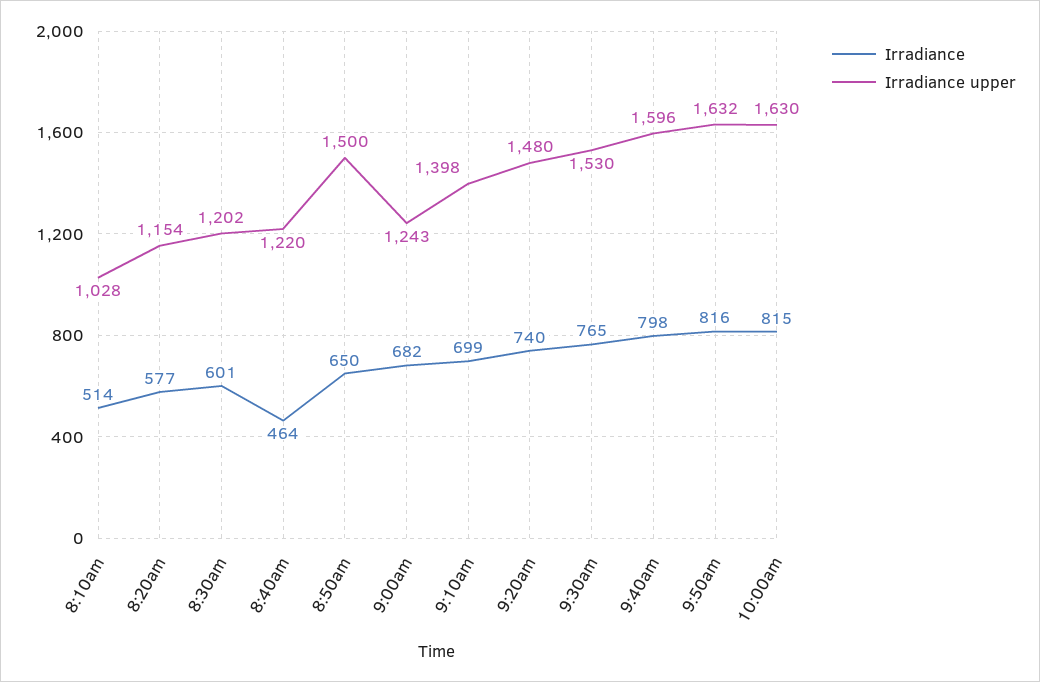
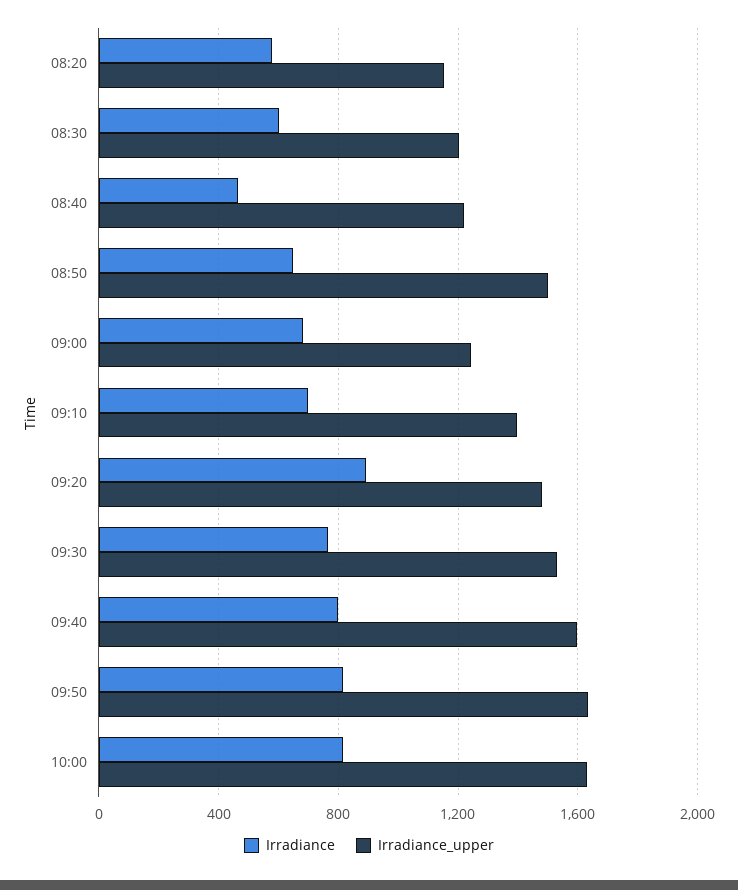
  {
    "Irradiance": {
-     "8:10am": 514,
      "8:20am": 577,
      "8:30am": 601,
      "8:40am": 464,
      "8:50am": 650,
      "9:00am": 682,
      "9:10am": 699,
-     "9:20am": 740,
+     "9:20am": 900,
      "9:30am": 765,
      "9:40am": 798,
      "9:50am": 816,
      "10:00am": 815
    },
    "Irradiance upper": {
-     "8:10am": 1028,
      "8:20am": 1154,
      "8:30am": 1202,
      "8:40am": 1220,
      "8:50am": 1500,
      "9:00am": 1243,
      "9:10am": 1398,
      "9:20am": 1480,
      "9:30am": 1530,
      "9:40am": 1596,
      "9:50am": 1632,
      "10:00am": 1630
    }
  }

